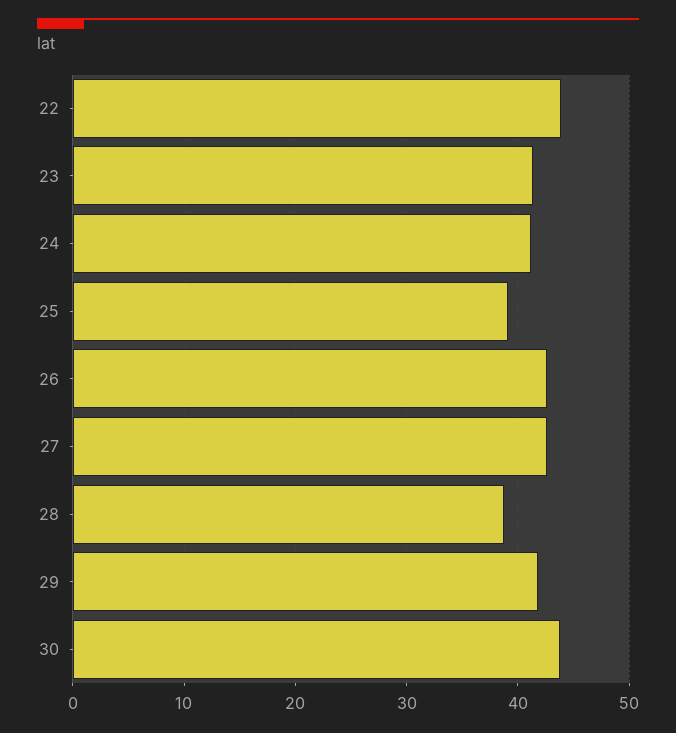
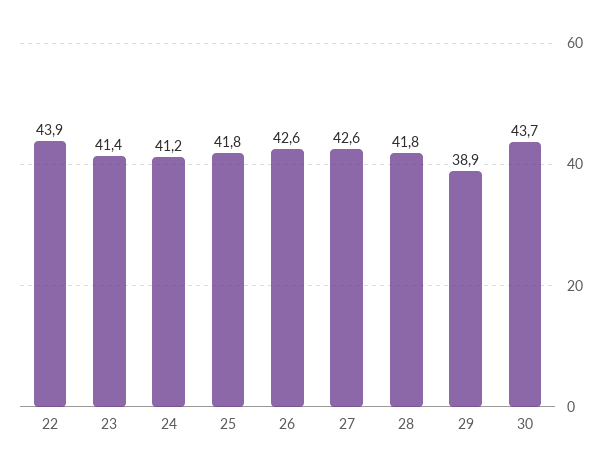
  {
    "22": 43.9,
    "23": 41.4,
    "24": 41.2,
-   "25": 39,
+   "25": 41.8,
    "26": 42.6,
    "27": 42.6,
-   "28": 39,
+   "28": 41.8,
-   "29": 42,
+   "29": 38.9,
    "30": 43.7
  }

